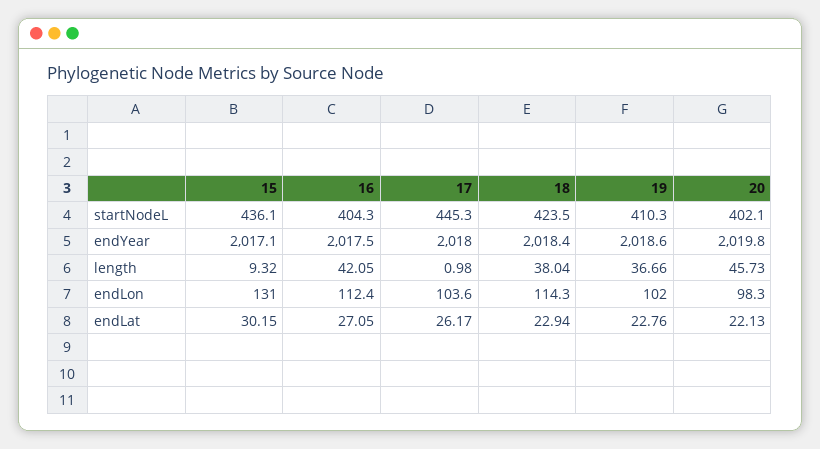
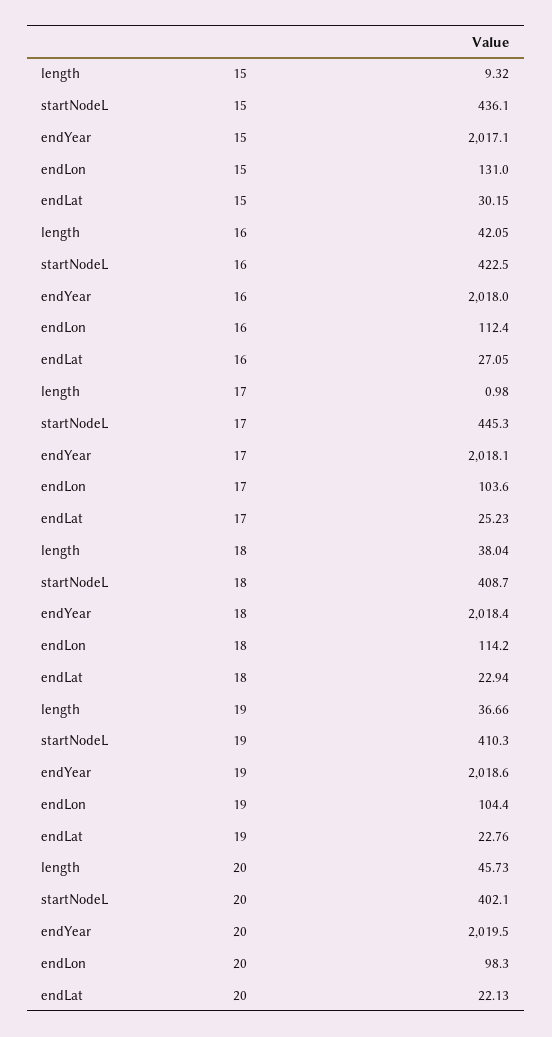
  {
    "15": {
      "startNodeL": 436.1,
      "endYear": 2017.1,
      "length": 9.32,
      "endLon": 131,
      "endLat": 30.15
    },
    "16": {
-     "startNodeL": 404.3,
+     "startNodeL": 422.5,
-     "endYear": 2017.5,
+     "endYear": 2018,
      "length": 42.05,
      "endLon": 112.4,
      "endLat": 27.05
    },
    "17": {
      "startNodeL": 445.3,
-     "endYear": 2018,
+     "endYear": 2018.1,
      "length": 0.98,
      "endLon": 103.6,
-     "endLat": 26.17
+     "endLat": 25.23
    },
    "18": {
-     "startNodeL": 423.5,
+     "startNodeL": 408.7,
      "endYear": 2018.4,
      "length": 38.04,
-     "endLon": 114.3,
+     "endLon": 114.2,
      "endLat": 22.94
    },
    "19": {
      "startNodeL": 410.3,
      "endYear": 2018.6,
      "length": 36.66,
-     "endLon": 102,
+     "endLon": 104.4,
      "endLat": 22.76
    },
    "20": {
      "startNodeL": 402.1,
-     "endYear": 2019.8,
+     "endYear": 2019.5,
      "length": 45.73,
      "endLon": 98.3,
      "endLat": 22.13
    }
  }

